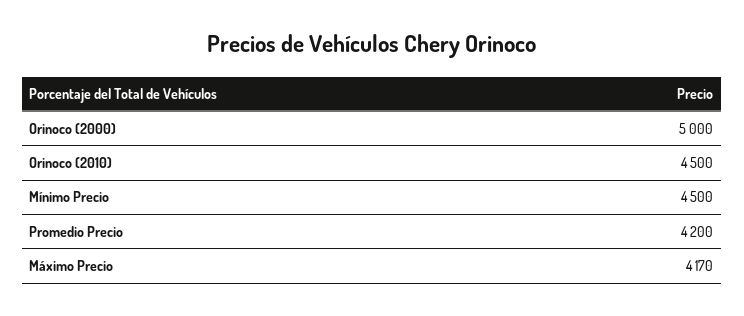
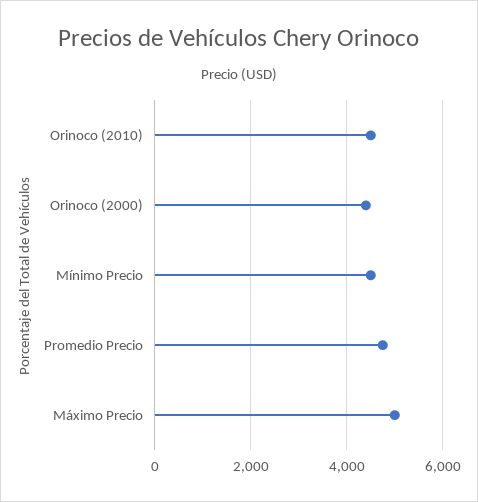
  {
-   "Orinoco (2000)": 5000,
+   "Orinoco (2000)": 4400,
    "Orinoco (2010)": 4500,
    "Mínimo Precio": 4500,
-   "Promedio Precio": 4200,
+   "Promedio Precio": 4800,
-   "Máximo Precio": 4170
+   "Máximo Precio": 5000
  }

